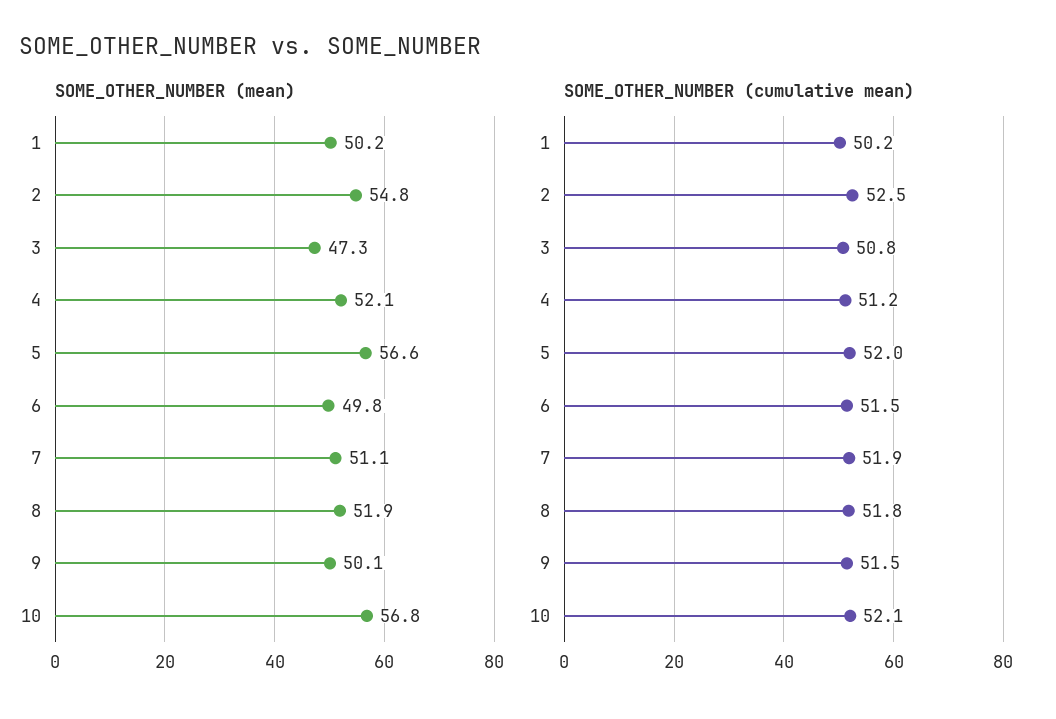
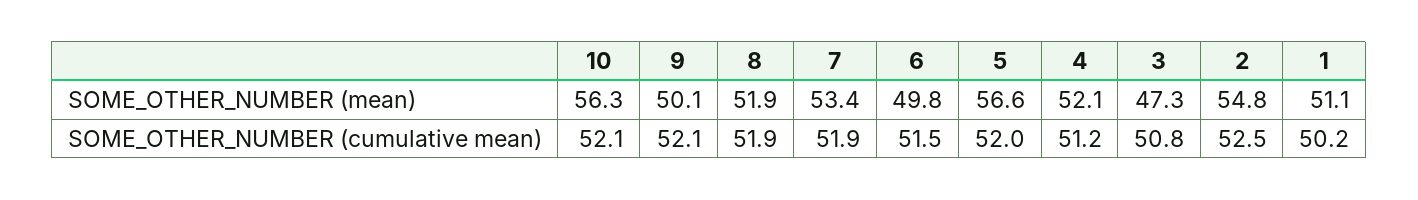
  {
    "SOME_OTHER_NUMBER (mean)": {
-     "1": 50.2,
+     "1": 51.1,
      "2": 54.8,
      "3": 47.3,
      "4": 52.1,
      "5": 56.6,
      "6": 49.8,
-     "7": 51.1,
+     "7": 53.4,
      "8": 51.9,
      "9": 50.1,
-     "10": 56.8
+     "10": 56.3
    },
    "SOME_OTHER_NUMBER (cumulative mean)": {
      "1": 50.2,
      "2": 52.5,
      "3": 50.8,
      "4": 51.2,
      "5": 52,
      "6": 51.5,
      "7": 51.9,
-     "8": 51.8,
+     "8": 51.9,
-     "9": 51.5,
+     "9": 52.1,
      "10": 52.1
    }
  }

